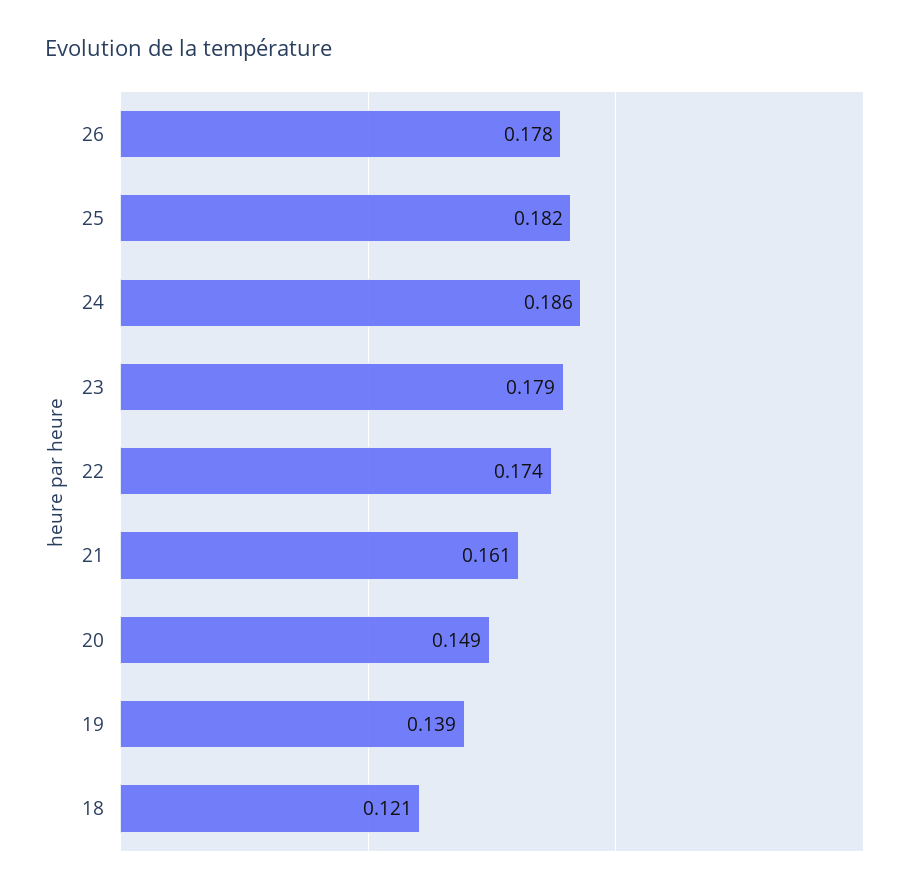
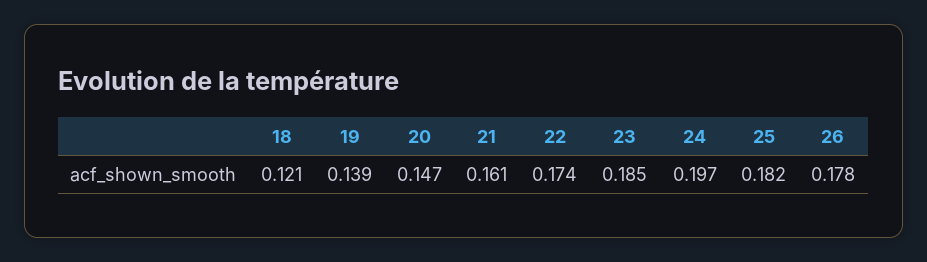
  {
    "26": 0.178,
    "25": 0.182,
-   "24": 0.186,
+   "24": 0.197,
-   "23": 0.179,
+   "23": 0.185,
    "22": 0.174,
    "21": 0.161,
-   "20": 0.149,
+   "20": 0.147,
    "19": 0.139,
    "18": 0.121
  }

